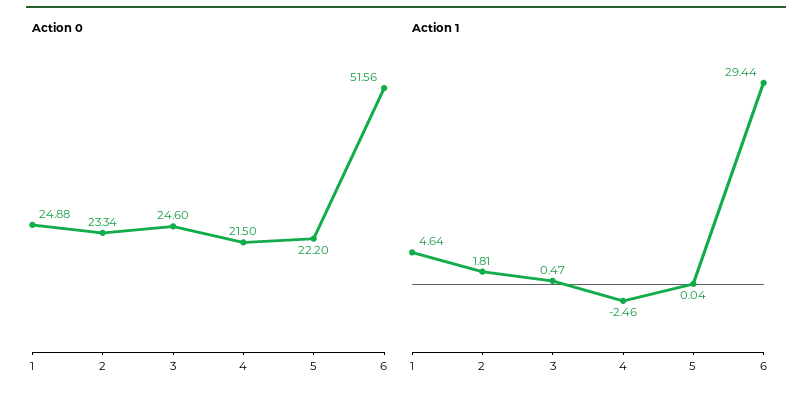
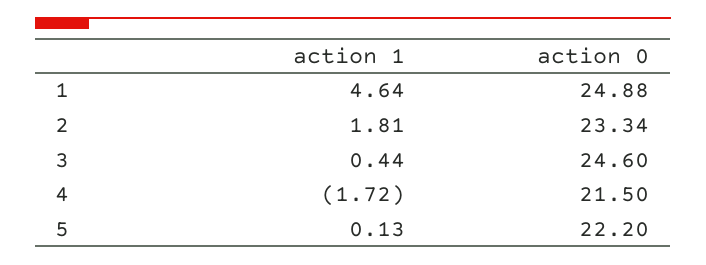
  {
    "Action 0": {
      "1": 24.88,
      "2": 23.34,
      "3": 24.6,
      "4": 21.5,
-     "5": 22.2,
+     "5": 22.2
-     "6": 51.56
    },
    "Action 1": {
      "1": 4.64,
      "2": 1.81,
-     "3": 0.47,
+     "3": 0.44,
-     "4": -2.46,
+     "4": -1.72,
-     "5": 0.04,
+     "5": 0.13
-     "6": 29.44
    }
  }

